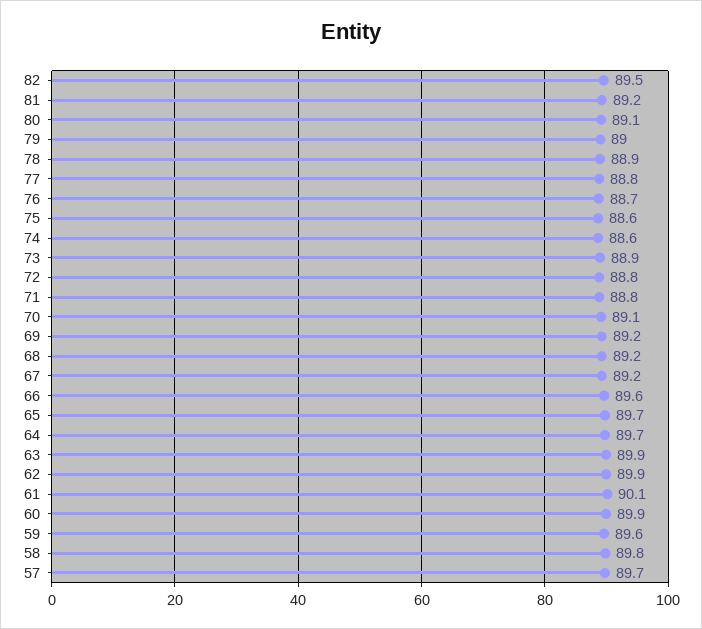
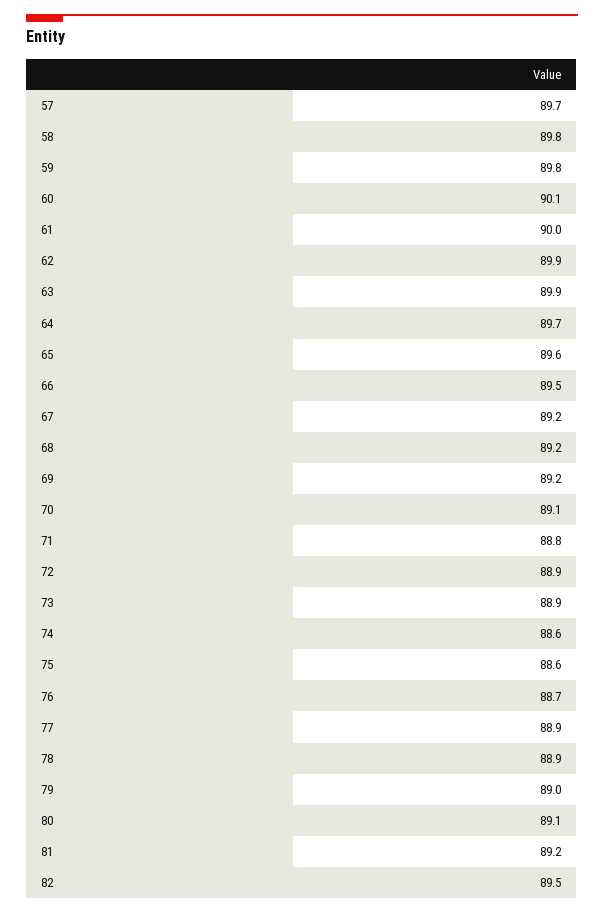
  {
    "82": 89.5,
    "81": 89.2,
    "80": 89.1,
    "79": 89,
    "78": 88.9,
-   "77": 88.8,
+   "77": 88.9,
    "76": 88.7,
    "75": 88.6,
    "74": 88.6,
    "73": 88.9,
-   "72": 88.8,
+   "72": 88.9,
    "71": 88.8,
    "70": 89.1,
    "69": 89.2,
    "68": 89.2,
    "67": 89.2,
-   "66": 89.6,
+   "66": 89.5,
-   "65": 89.7,
+   "65": 89.6,
    "64": 89.7,
    "63": 89.9,
    "62": 89.9,
-   "61": 90.1,
+   "61": 90,
-   "60": 89.9,
+   "60": 90.1,
-   "59": 89.6,
+   "59": 89.8,
    "58": 89.8,
    "57": 89.7
  }

